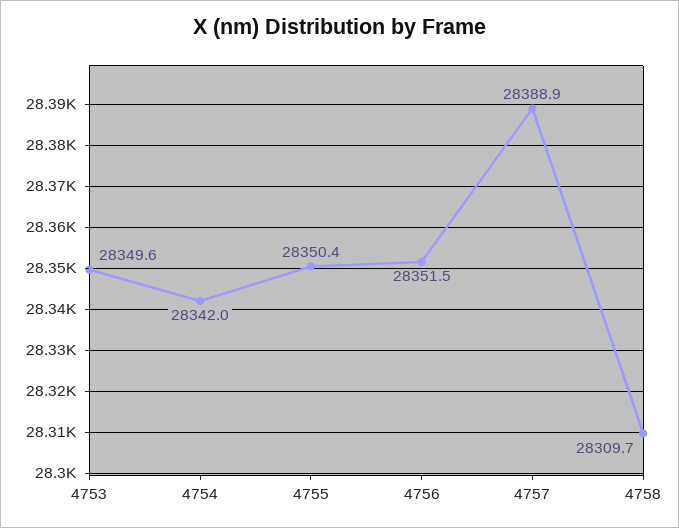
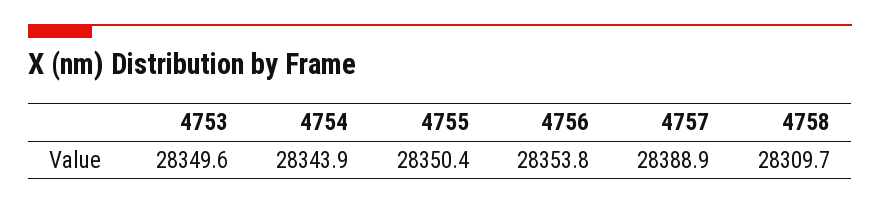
  {
    "4753": 28349.6,
-   "4754": 28342,
+   "4754": 28343.9,
    "4755": 28350.4,
-   "4756": 28351.5,
+   "4756": 28353.8,
    "4757": 28388.9,
    "4758": 28309.7
  }

